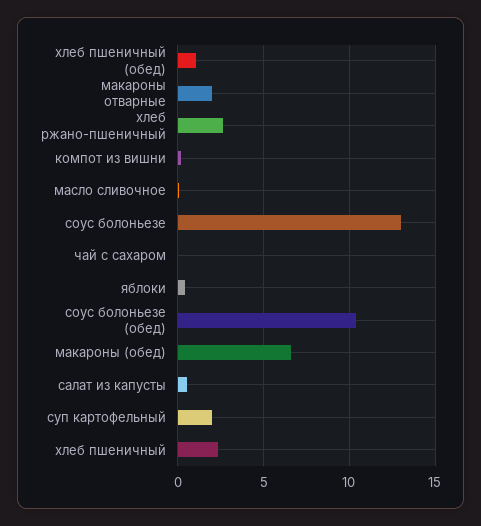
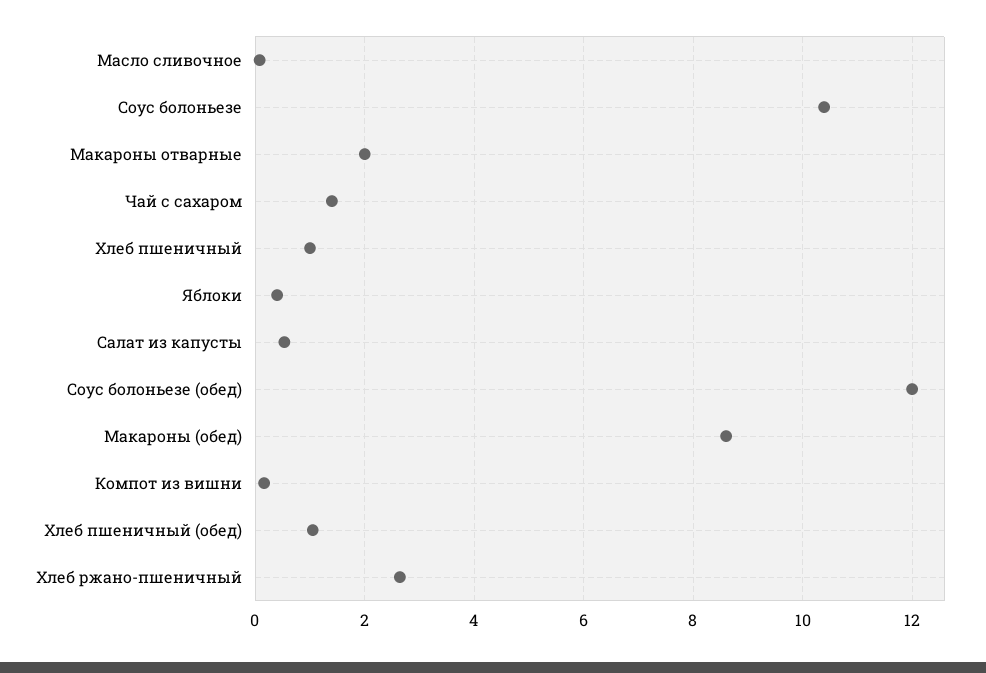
  {
    "хлеб пшеничный (обед)": 1,
    "макароны отварные": 2,
    "хлеб ржано-пшеничный": 2.6,
    "компот из вишни": 0.2,
    "масло сливочное": 0,
-   "соус болоньезе": 13,
+   "соус болоньезе": 10.4,
-   "чай с сахаром": 0,
+   "чай с сахаром": 1.4,
    "яблоки": 0.4,
-   "соус болоньезе (обед)": 10.5,
+   "соус болоньезе (обед)": 12,
-   "макароны (обед)": 6.5,
+   "макароны (обед)": 8.6,
    "салат из капусты": 0.6,
-   "суп картофельный": 2,
-   "хлеб пшеничный": 2.5
+   "хлеб пшеничный": 1
  }

